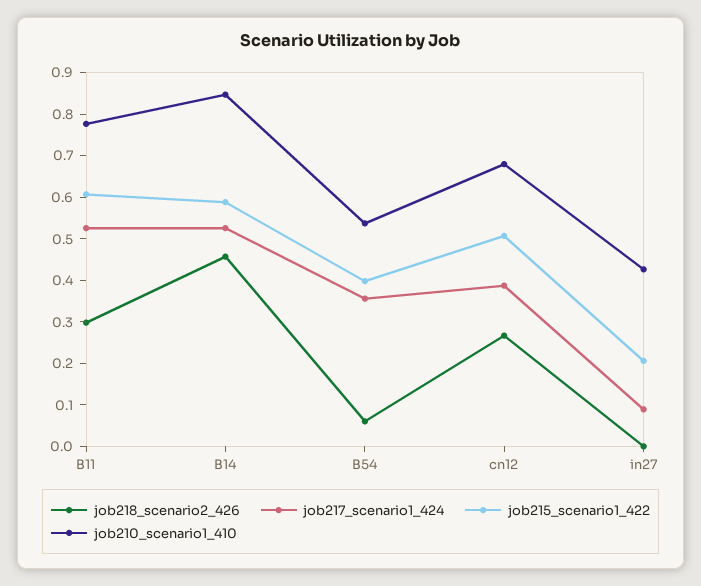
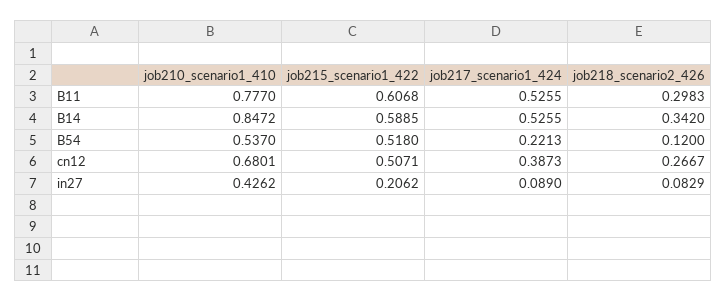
  {
    "job218_scenario2_426": {
      "B11": 0.2983,
-     "B14": 0.46,
+     "B14": 0.342,
-     "B54": 0.06,
+     "B54": 0.12,
      "cn12": 0.2667,
-     "in27": 0
+     "in27": 0.0829
    },
    "job217_scenario1_424": {
      "B11": 0.5255,
      "B14": 0.5255,
-     "B54": 0.36,
+     "B54": 0.2213,
      "cn12": 0.3873,
      "in27": 0.089
    },
    "job215_scenario1_422": {
      "B11": 0.6068,
      "B14": 0.5885,
-     "B54": 0.4,
+     "B54": 0.518,
      "cn12": 0.5071,
      "in27": 0.2062
    },
    "job210_scenario1_410": {
      "B11": 0.777,
      "B14": 0.8472,
      "B54": 0.537,
      "cn12": 0.6801,
      "in27": 0.4262
    }
  }

